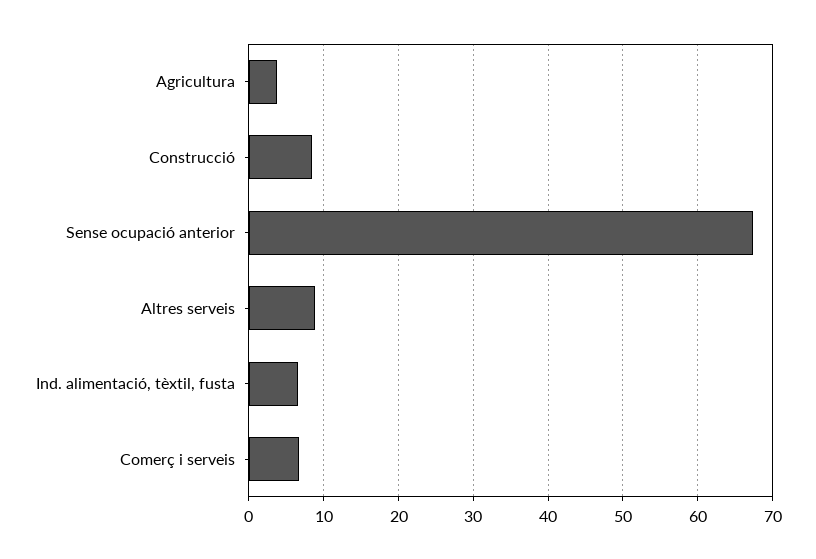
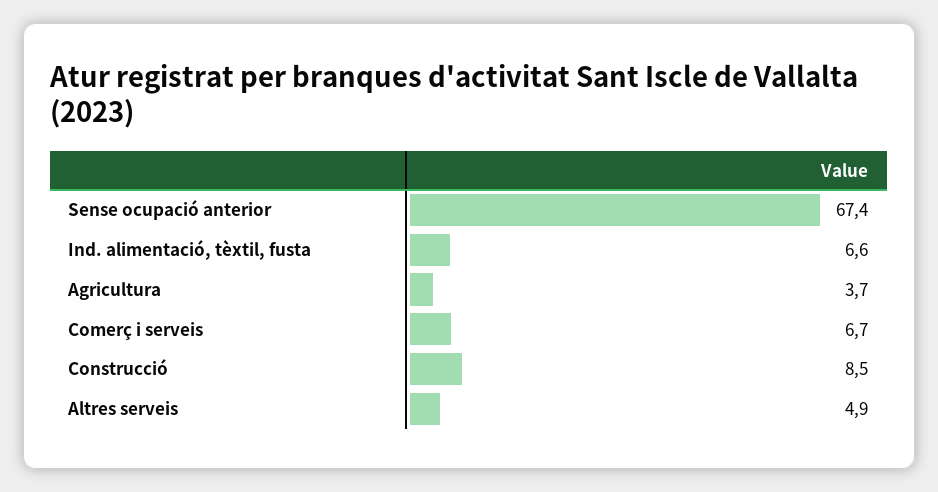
  {
    "Agricultura": 3.7,
    "Construcció": 8.5,
    "Sense ocupació anterior": 67.4,
-   "Altres serveis": 9,
+   "Altres serveis": 4.9,
    "Ind. alimentació, tèxtil, fusta": 6.6,
    "Comerç i serveis": 6.7
  }

